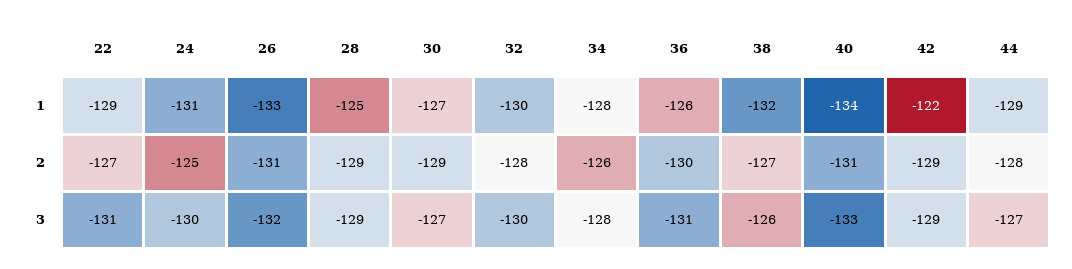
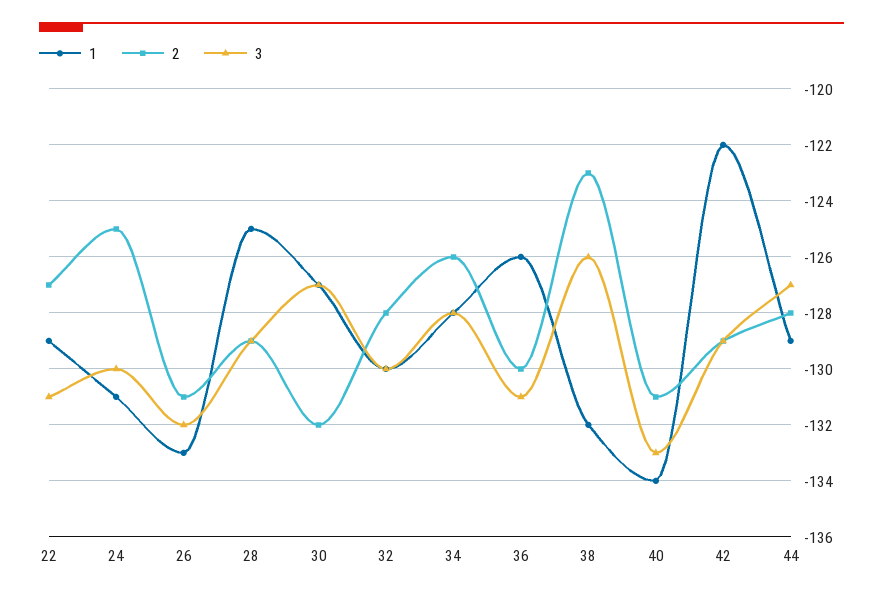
  {
    "1": {
      "22": -129,
      "24": -131,
      "26": -133,
      "28": -125,
      "30": -127,
      "32": -130,
      "34": -128,
      "36": -126,
      "38": -132,
      "40": -134,
      "42": -122,
      "44": -129
    },
    "2": {
      "22": -127,
      "24": -125,
      "26": -131,
      "28": -129,
-     "30": -129,
+     "30": -132,
      "32": -128,
      "34": -126,
      "36": -130,
-     "38": -127,
+     "38": -123,
      "40": -131,
      "42": -129,
      "44": -128
    },
    "3": {
      "22": -131,
      "24": -130,
      "26": -132,
      "28": -129,
      "30": -127,
      "32": -130,
      "34": -128,
      "36": -131,
      "38": -126,
      "40": -133,
      "42": -129,
      "44": -127
    }
  }

